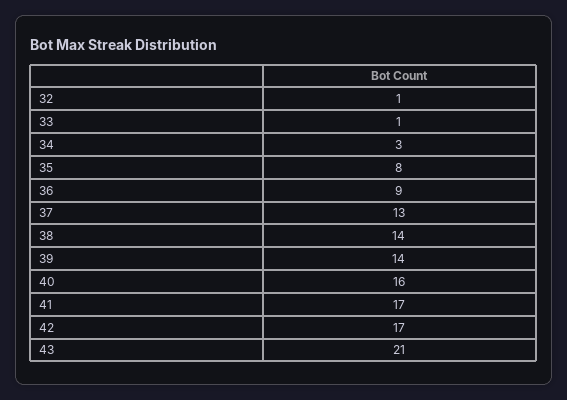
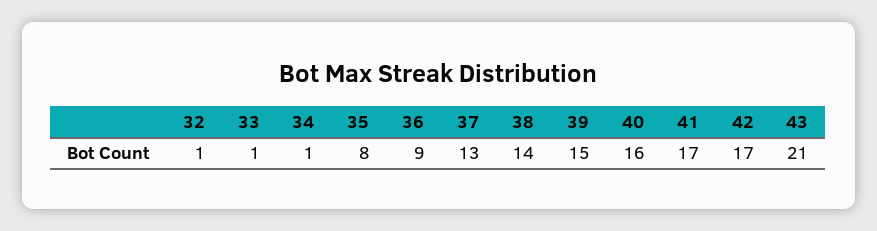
  {
    "32": 1,
    "33": 1,
-   "34": 3,
+   "34": 1,
    "35": 8,
    "36": 9,
    "37": 13,
    "38": 14,
-   "39": 14,
+   "39": 15,
    "40": 16,
    "41": 17,
    "42": 17,
    "43": 21
  }

